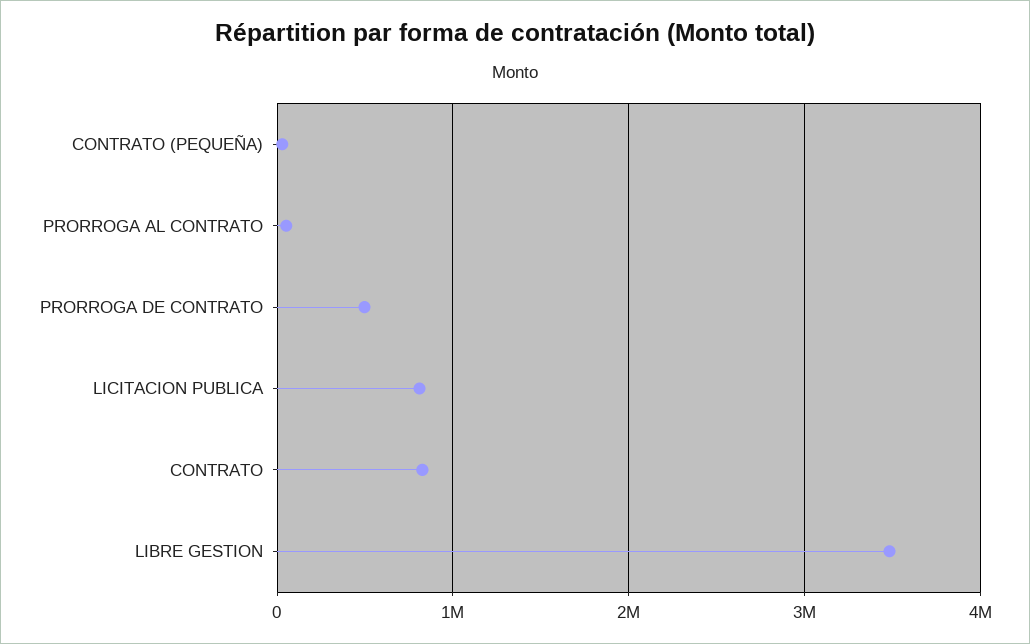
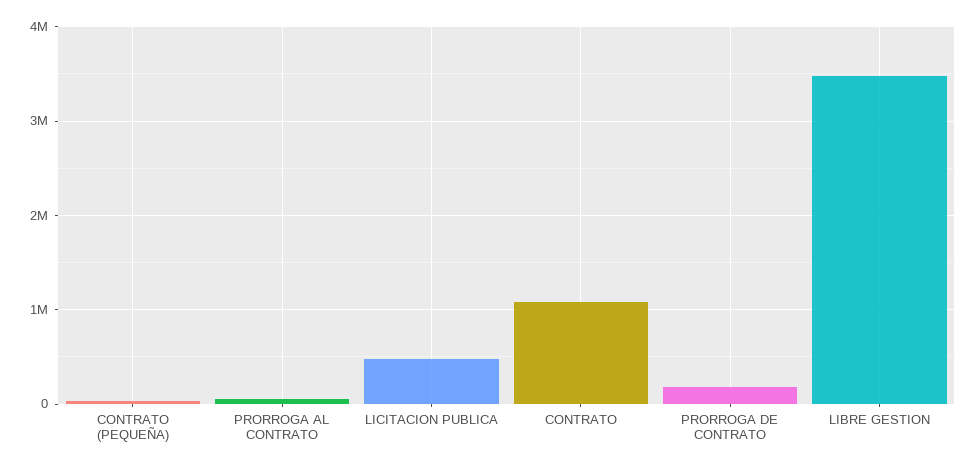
  {
    "CONTRATO (PEQUEÑA)": 0,
    "PRORROGA AL CONTRATO": 100000,
-   "PRORROGA DE CONTRATO": 500000,
+   "PRORROGA DE CONTRATO": 200000,
-   "LICITACION PUBLICA": 800000,
+   "LICITACION PUBLICA": 500000,
-   "CONTRATO": 800000,
+   "CONTRATO": 1100000,
    "LIBRE GESTION": 3500000
  }

